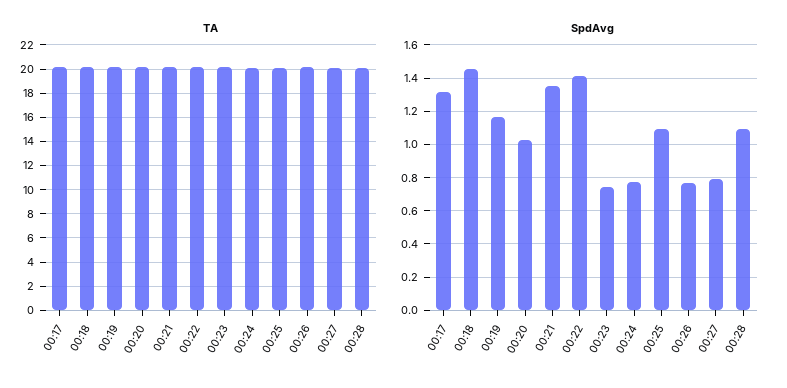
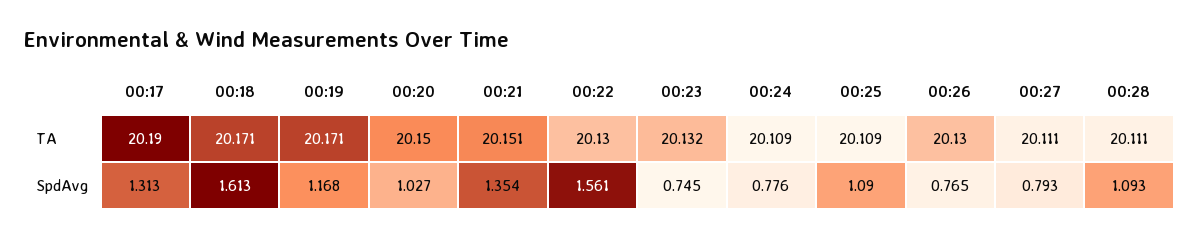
  {
    "TA": {
      "00:17": 20.19,
      "00:18": 20.171,
      "00:19": 20.171,
      "00:20": 20.15,
      "00:21": 20.151,
      "00:22": 20.13,
      "00:23": 20.132,
      "00:24": 20.109,
      "00:25": 20.109,
      "00:26": 20.13,
      "00:27": 20.111,
      "00:28": 20.111
    },
    "SpdAvg": {
      "00:17": 1.313,
-     "00:18": 1.45,
+     "00:18": 1.613,
      "00:19": 1.168,
      "00:20": 1.027,
      "00:21": 1.354,
-     "00:22": 1.4,
+     "00:22": 1.561,
      "00:23": 0.745,
      "00:24": 0.776,
      "00:25": 1.09,
      "00:26": 0.765,
      "00:27": 0.793,
      "00:28": 1.093
    }
  }

